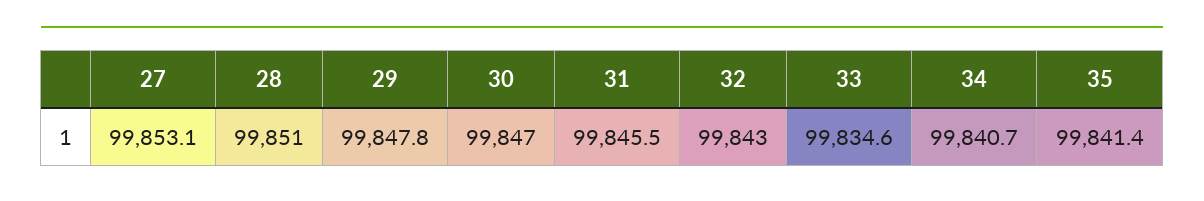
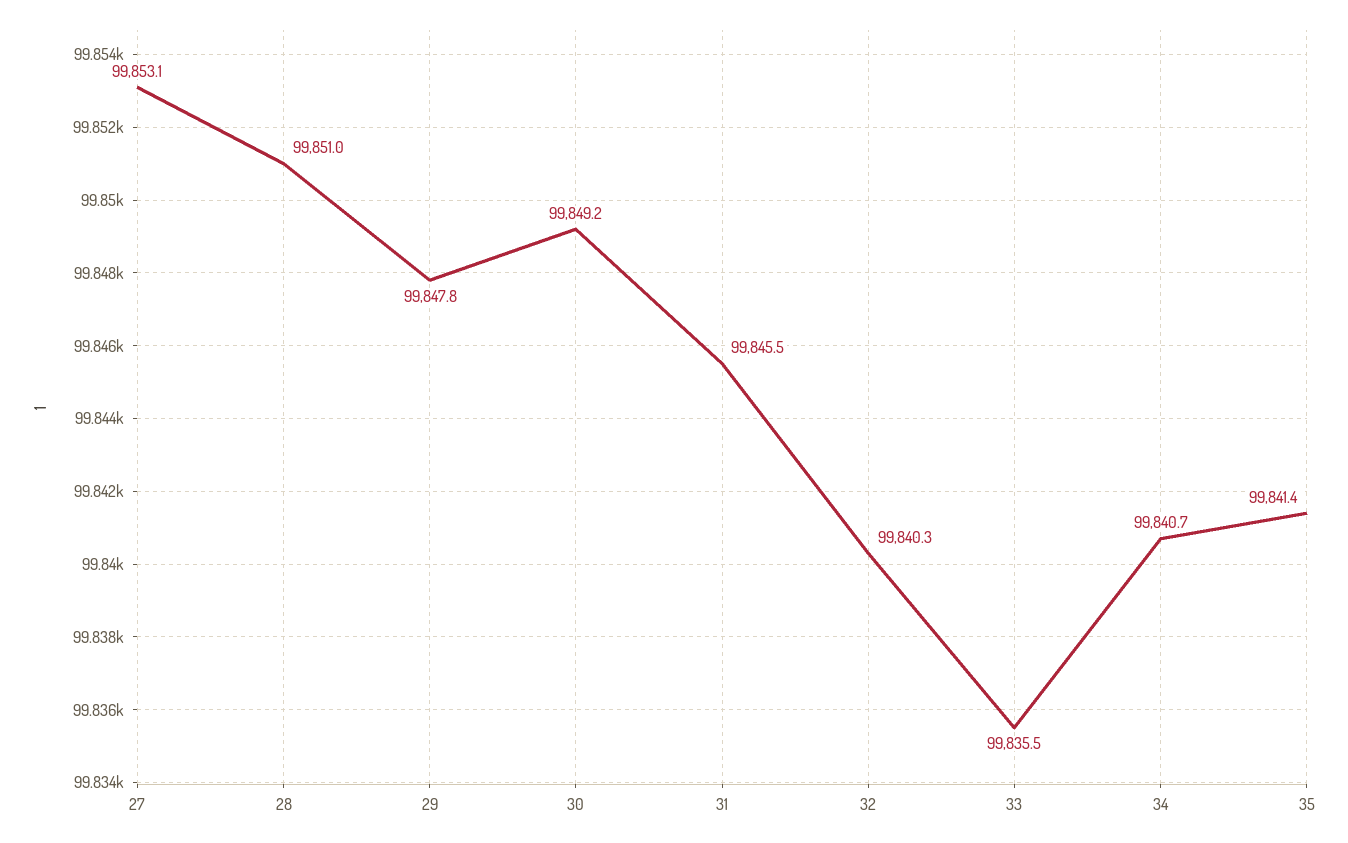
  {
    "27": 99853.1,
    "28": 99851,
    "29": 99847.8,
-   "30": 99847,
+   "30": 99849.2,
    "31": 99845.5,
-   "32": 99843,
+   "32": 99840.3,
-   "33": 99834.6,
+   "33": 99835.5,
    "34": 99840.7,
    "35": 99841.4
  }

